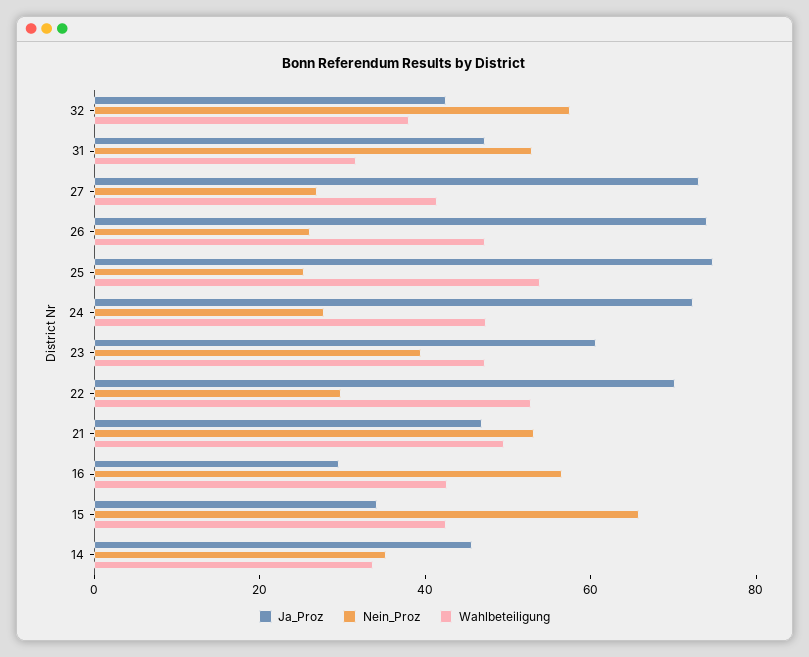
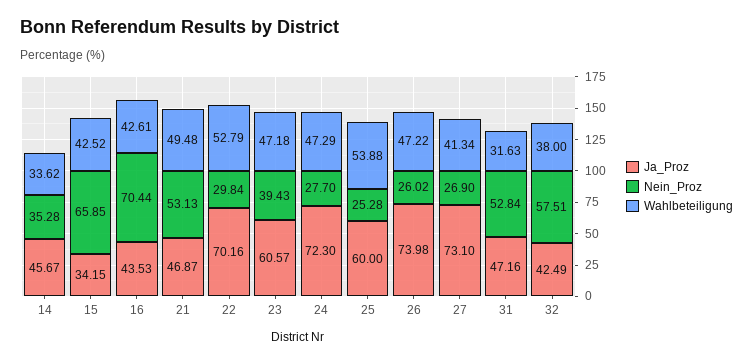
  {
    "Ja_Proz": {
      "32": 42.49,
      "31": 47.16,
      "27": 73.1,
      "26": 73.98,
-     "25": 75,
+     "25": 60,
      "24": 72.3,
      "23": 60.57,
      "22": 70.16,
      "21": 46.87,
-     "16": 30,
+     "16": 43.53,
      "15": 34.15,
      "14": 45.67
    },
    "Nein_Proz": {
      "32": 57.51,
      "31": 52.84,
      "27": 26.9,
      "26": 26.02,
      "25": 25.28,
      "24": 27.7,
      "23": 39.43,
      "22": 29.84,
      "21": 53.13,
-     "16": 55,
+     "16": 70.44,
      "15": 65.85,
      "14": 35.28
    },
    "Wahlbeteiligung": {
      "32": 38,
      "31": 31.63,
      "27": 41.34,
      "26": 47.22,
      "25": 53.88,
      "24": 47.29,
      "23": 47.18,
      "22": 52.79,
      "21": 49.48,
      "16": 42.61,
      "15": 42.52,
      "14": 33.62
    }
  }

